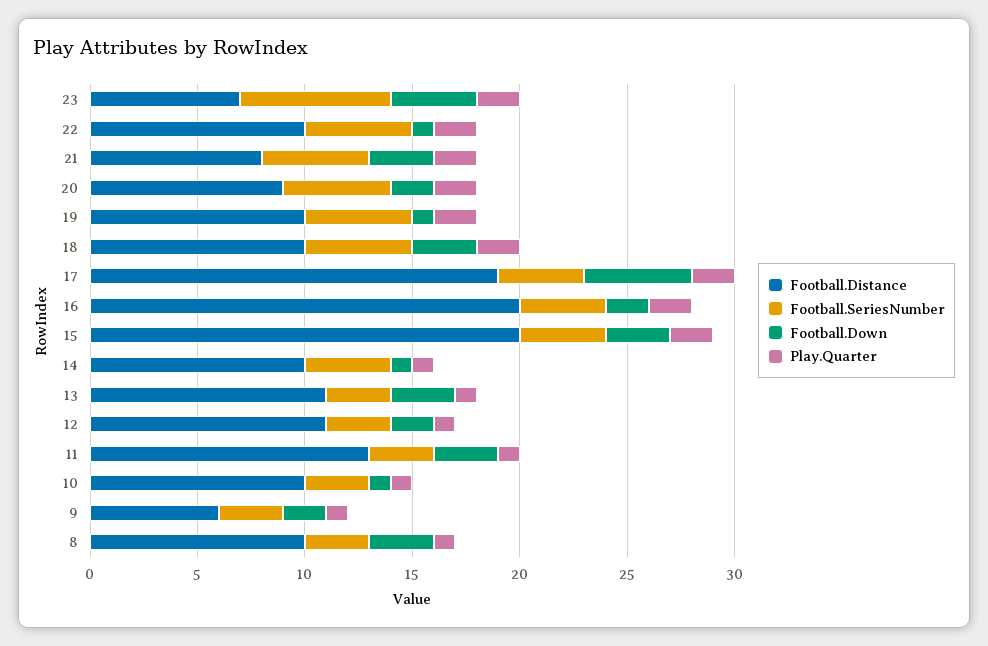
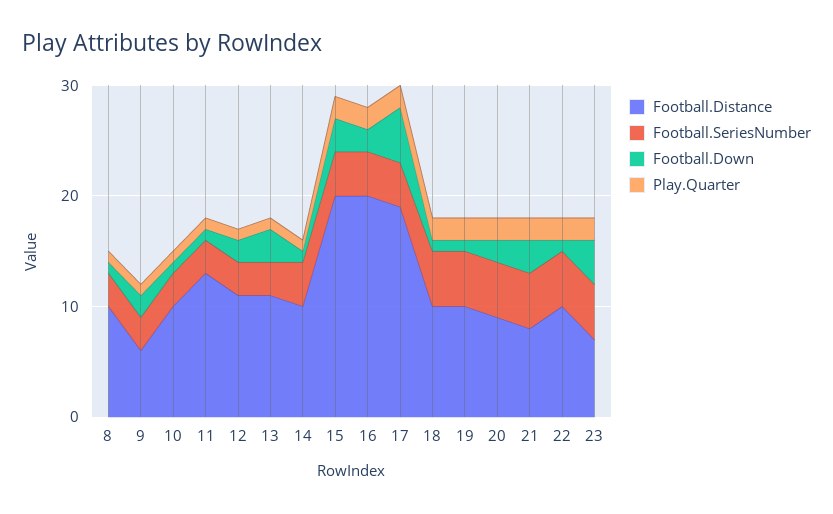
  {
    "Football.Distance": {
      "23": 7,
      "22": 10,
      "21": 8,
      "20": 9,
      "19": 10,
      "18": 10,
      "17": 19,
      "16": 20,
      "15": 20,
      "14": 10,
      "13": 11,
      "12": 11,
      "11": 13,
      "10": 10,
      "9": 6,
      "8": 10
    },
    "Football.SeriesNumber": {
-     "23": 7,
+     "23": 5,
      "22": 5,
      "21": 5,
      "20": 5,
      "19": 5,
      "18": 5,
      "17": 4,
      "16": 4,
      "15": 4,
      "14": 4,
      "13": 3,
      "12": 3,
      "11": 3,
      "10": 3,
      "9": 3,
      "8": 3
    },
    "Football.Down": {
      "23": 4,
      "22": 1,
      "21": 3,
      "20": 2,
      "19": 1,
-     "18": 3,
+     "18": 1,
      "17": 5,
      "16": 2,
      "15": 3,
      "14": 1,
      "13": 3,
      "12": 2,
-     "11": 3,
+     "11": 1,
      "10": 1,
      "9": 2,
-     "8": 3
+     "8": 1
    },
    "Play.Quarter": {
      "23": 2,
      "22": 2,
      "21": 2,
      "20": 2,
      "19": 2,
      "18": 2,
      "17": 2,
      "16": 2,
      "15": 2,
      "14": 1,
      "13": 1,
      "12": 1,
      "11": 1,
      "10": 1,
      "9": 1,
      "8": 1
    }
  }

